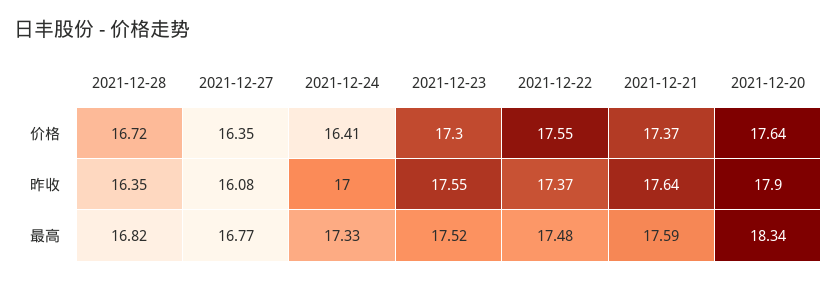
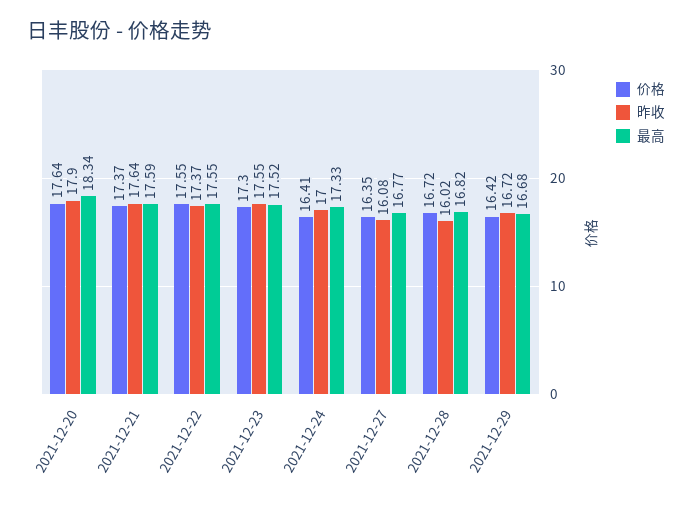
  {
    "价格": {
      "2021-12-28": 16.72,
      "2021-12-27": 16.35,
      "2021-12-24": 16.41,
      "2021-12-23": 17.3,
      "2021-12-22": 17.55,
      "2021-12-21": 17.37,
-     "2021-12-20": 17.64
+     "2021-12-20": 17.64,
+     "2021-12-29": 16.42
    },
    "昨收": {
-     "2021-12-28": 16.35,
+     "2021-12-28": 16.02,
      "2021-12-27": 16.08,
      "2021-12-24": 17,
      "2021-12-23": 17.55,
      "2021-12-22": 17.37,
      "2021-12-21": 17.64,
-     "2021-12-20": 17.9
+     "2021-12-20": 17.9,
+     "2021-12-29": 16.72
    },
    "最高": {
      "2021-12-28": 16.82,
      "2021-12-27": 16.77,
      "2021-12-24": 17.33,
      "2021-12-23": 17.52,
-     "2021-12-22": 17.48,
+     "2021-12-22": 17.55,
      "2021-12-21": 17.59,
-     "2021-12-20": 18.34
+     "2021-12-20": 18.34,
+     "2021-12-29": 16.68
    }
  }

